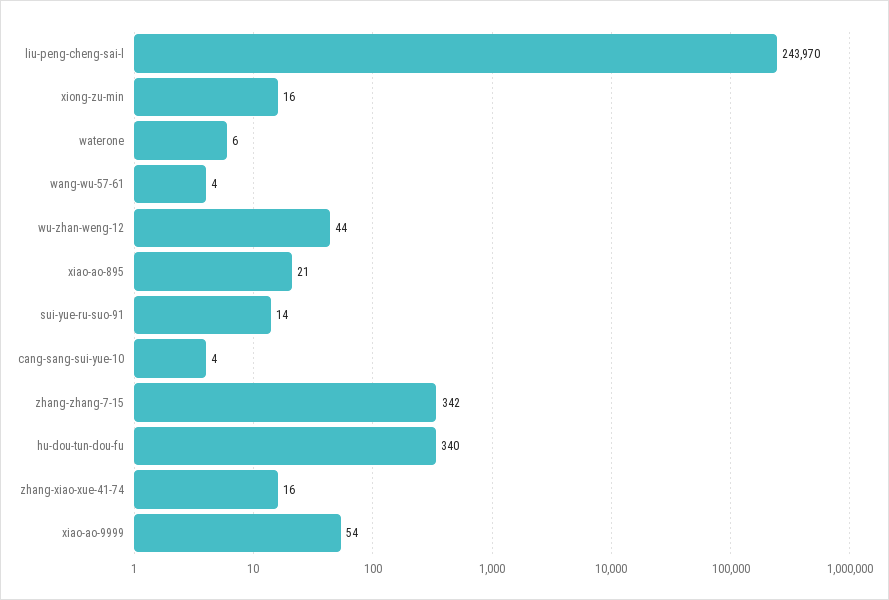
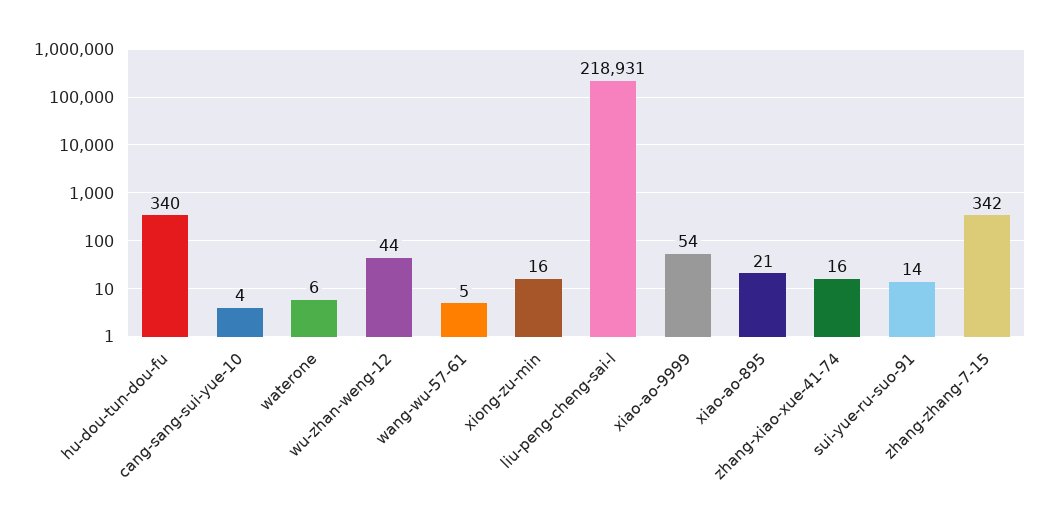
  {
-   "liu-peng-cheng-sai-l": 243970,
+   "liu-peng-cheng-sai-l": 218931,
    "xiong-zu-min": 16,
    "waterone": 6,
-   "wang-wu-57-61": 4,
+   "wang-wu-57-61": 5,
    "wu-zhan-weng-12": 44,
    "xiao-ao-895": 21,
    "sui-yue-ru-suo-91": 14,
    "cang-sang-sui-yue-10": 4,
    "zhang-zhang-7-15": 342,
    "hu-dou-tun-dou-fu": 340,
    "zhang-xiao-xue-41-74": 16,
    "xiao-ao-9999": 54
  }

